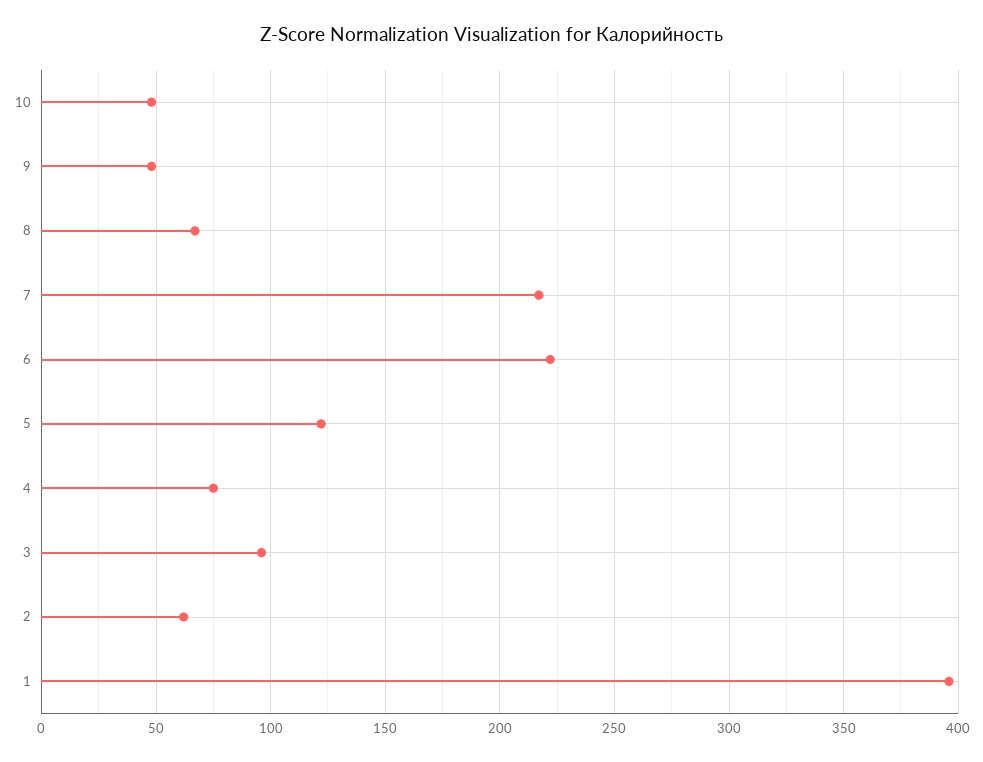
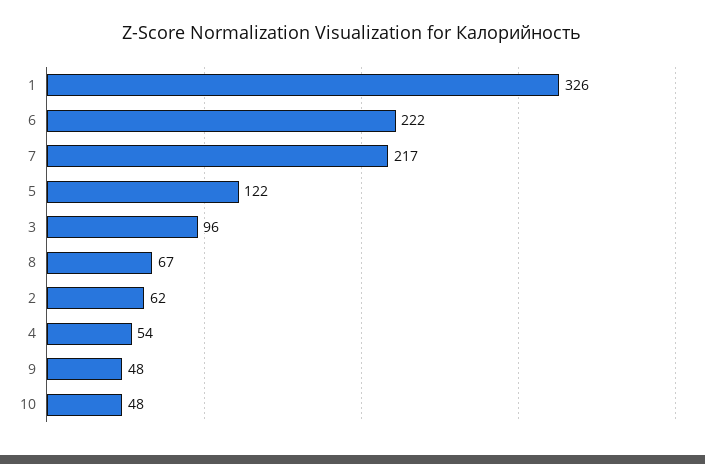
  {
    "10": 48,
    "9": 48,
    "8": 67,
    "7": 217,
    "6": 222,
    "5": 122,
-   "4": 75,
+   "4": 54,
    "3": 96,
    "2": 62,
-   "1": 395
+   "1": 326
  }

